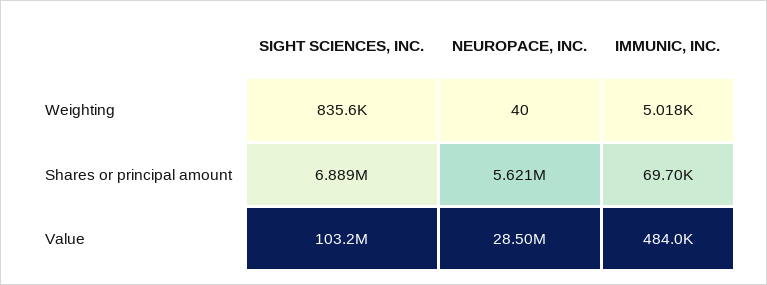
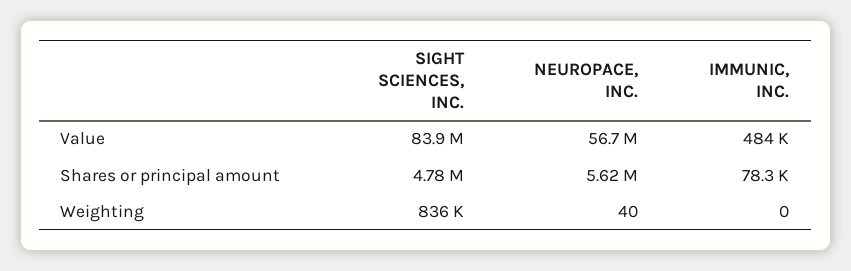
  {
    "SIGHT SCIENCES, INC.": {
      "Weighting": 835600,
-     "Shares or principal amount": 6889000,
+     "Shares or principal amount": 4780000,
-     "Value": 103200000
+     "Value": 83900000
    },
    "NEUROPACE, INC.": {
      "Weighting": 40,
      "Shares or principal amount": 5621000,
-     "Value": 28500000
+     "Value": 56700000
    },
    "IMMUNIC, INC.": {
-     "Weighting": 5018,
+     "Weighting": 0,
-     "Shares or principal amount": 69700,
+     "Shares or principal amount": 78300,
      "Value": 484000
    }
  }

